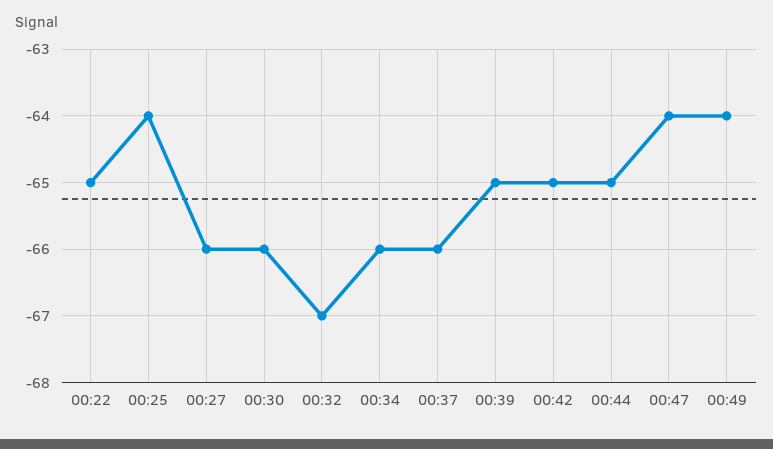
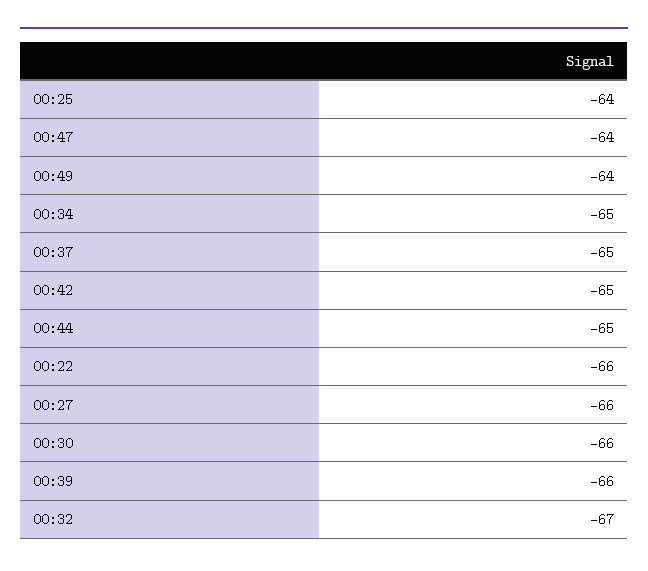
  {
-   "00:22": -65,
+   "00:22": -66,
    "00:25": -64,
    "00:27": -66,
    "00:30": -66,
    "00:32": -67,
-   "00:34": -66,
+   "00:34": -65,
-   "00:37": -66,
+   "00:37": -65,
-   "00:39": -65,
+   "00:39": -66,
    "00:42": -65,
    "00:44": -65,
    "00:47": -64,
    "00:49": -64
  }

